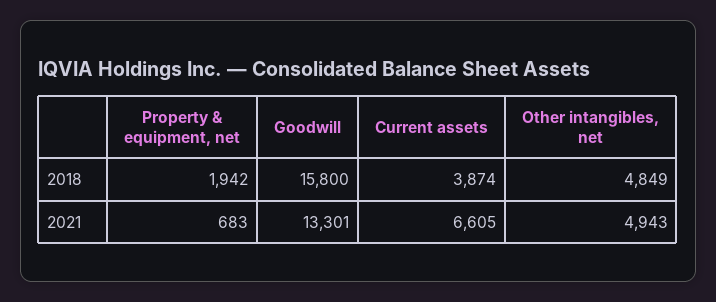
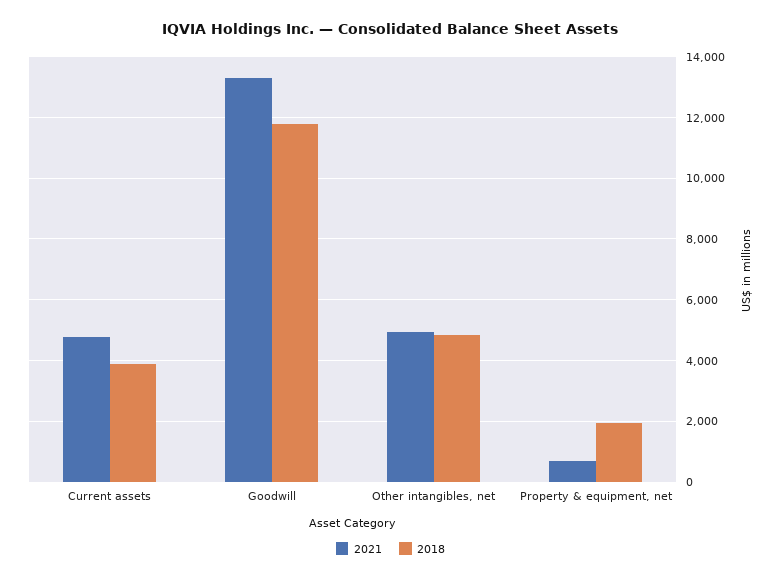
  {
    "2018": {
      "Property & equipment, net": 1942,
-     "Goodwill": 15800,
+     "Goodwill": 11800,
      "Current assets": 3874,
      "Other intangibles, net": 4849
    },
    "2021": {
      "Property & equipment, net": 683,
      "Goodwill": 13301,
-     "Current assets": 6605,
+     "Current assets": 4800,
      "Other intangibles, net": 4943
    }
  }

